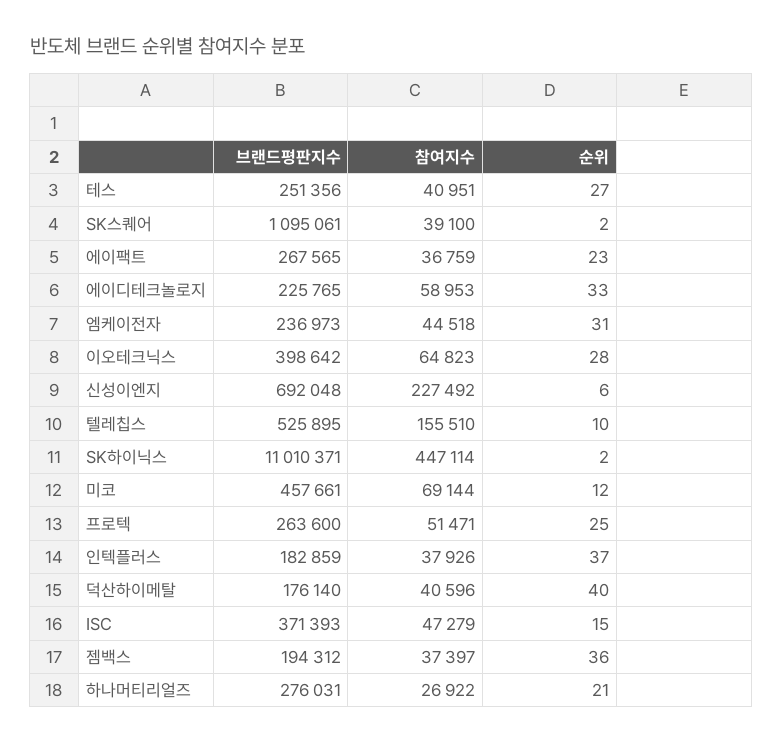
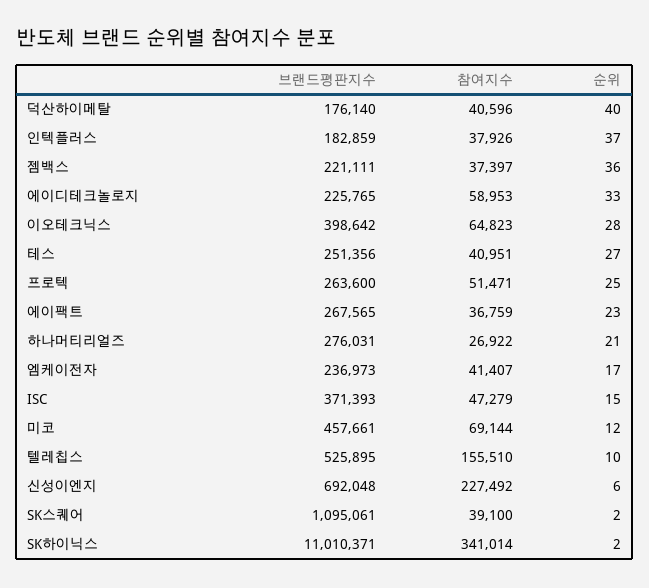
  {
    "브랜드평판지수": {
      "테스": 251356,
      "SK스퀘어": 1095061,
      "에이팩트": 267565,
      "에이디테크놀로지": 225765,
      "엠케이전자": 236973,
      "이오테크닉스": 398642,
      "신성이엔지": 692048,
      "텔레칩스": 525895,
      "SK하이닉스": 11010371,
      "미코": 457661,
      "프로텍": 263600,
      "인텍플러스": 182859,
      "덕산하이메탈": 176140,
      "ISC": 371393,
-     "젬백스": 194312,
+     "젬백스": 221111,
      "하나머티리얼즈": 276031
    },
    "참여지수": {
      "테스": 40951,
      "SK스퀘어": 39100,
      "에이팩트": 36759,
      "에이디테크놀로지": 58953,
-     "엠케이전자": 44518,
+     "엠케이전자": 41407,
      "이오테크닉스": 64823,
      "신성이엔지": 227492,
      "텔레칩스": 155510,
-     "SK하이닉스": 447114,
+     "SK하이닉스": 341014,
      "미코": 69144,
      "프로텍": 51471,
      "인텍플러스": 37926,
      "덕산하이메탈": 40596,
      "ISC": 47279,
      "젬백스": 37397,
      "하나머티리얼즈": 26922
    },
    "순위": {
      "테스": 27,
      "SK스퀘어": 2,
      "에이팩트": 23,
      "에이디테크놀로지": 33,
-     "엠케이전자": 31,
+     "엠케이전자": 17,
      "이오테크닉스": 28,
      "신성이엔지": 6,
      "텔레칩스": 10,
      "SK하이닉스": 2,
      "미코": 12,
      "프로텍": 25,
      "인텍플러스": 37,
      "덕산하이메탈": 40,
      "ISC": 15,
      "젬백스": 36,
      "하나머티리얼즈": 21
    }
  }

